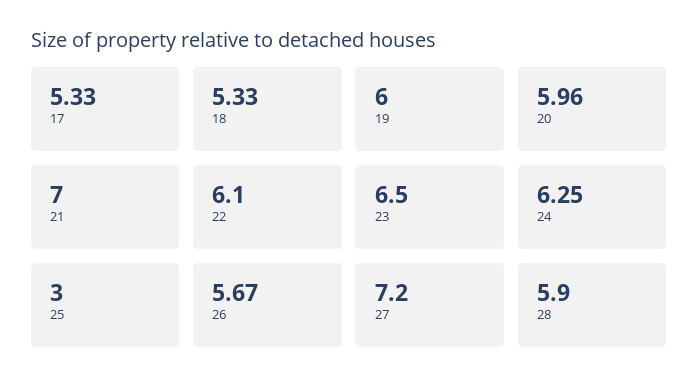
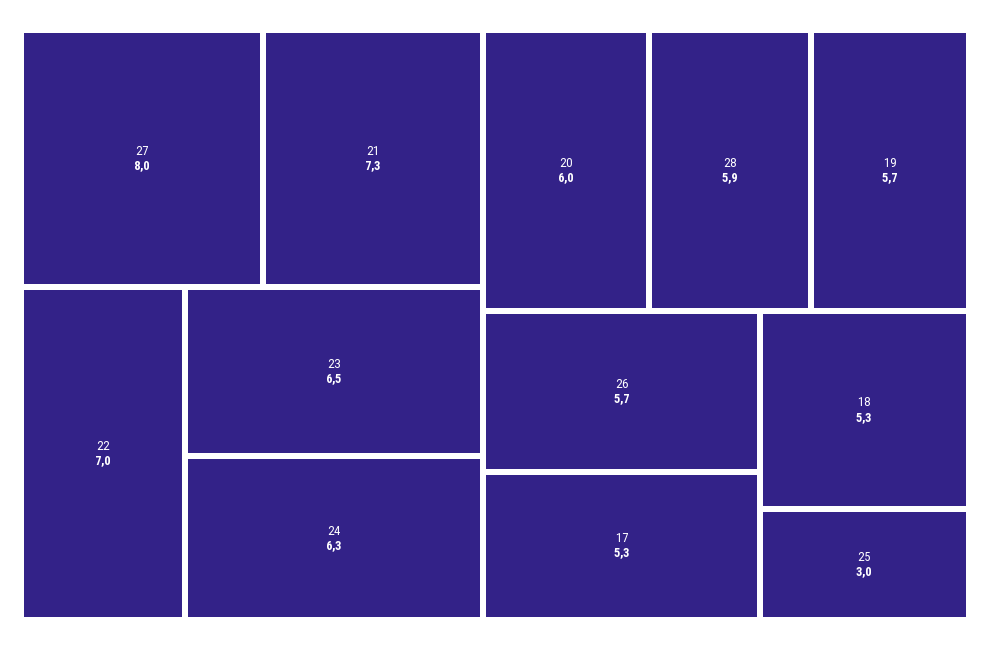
  {
    "17": 5.33,
    "18": 5.33,
-   "19": 6,
+   "19": 5.7,
    "20": 5.96,
-   "21": 7,
+   "21": 7.3,
-   "22": 6.1,
+   "22": 7,
    "23": 6.5,
    "24": 6.25,
    "25": 3,
    "26": 5.67,
-   "27": 7.2,
+   "27": 8,
    "28": 5.9
  }

